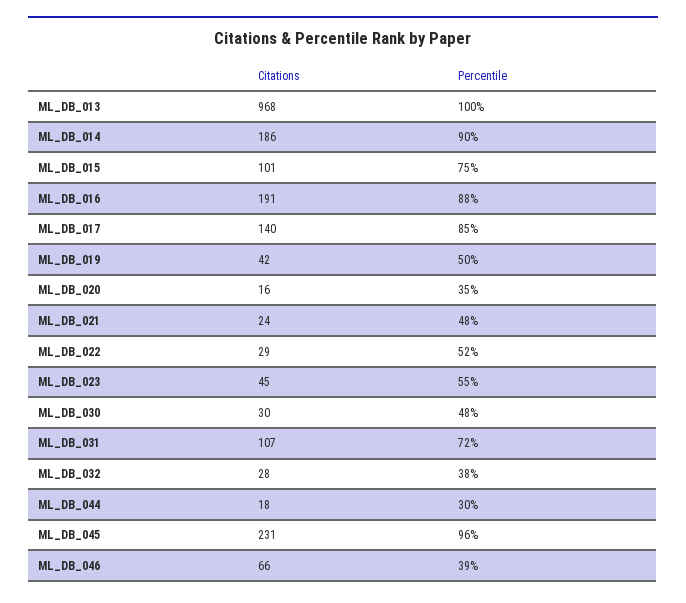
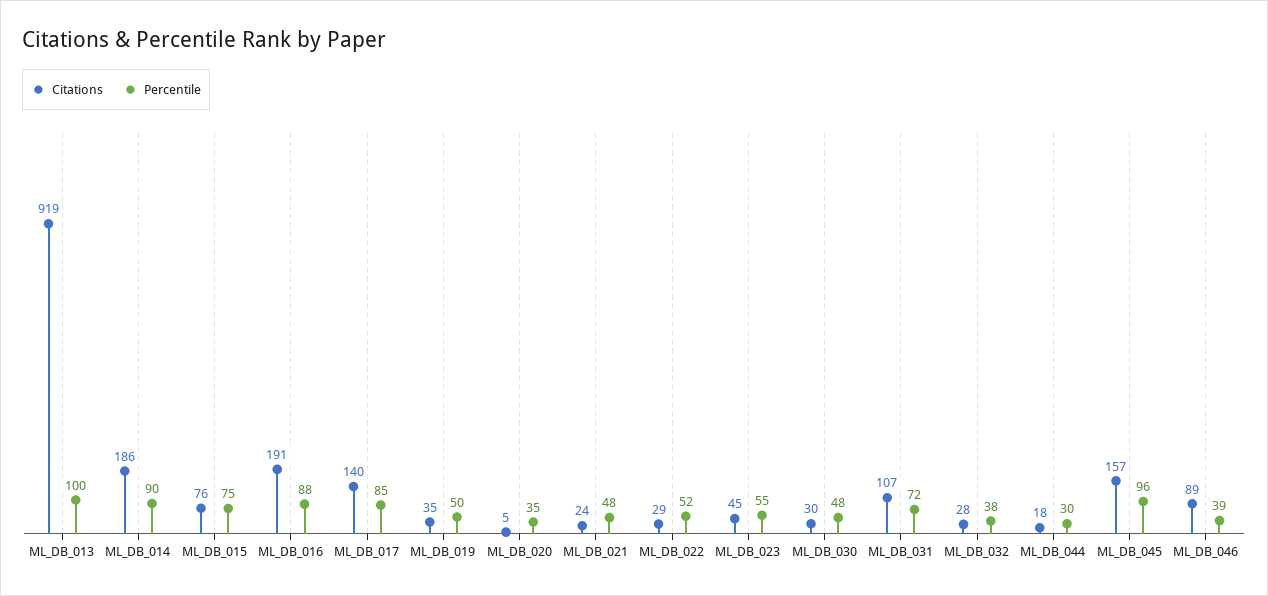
  {
    "Citations": {
-     "ML_DB_013": 968,
+     "ML_DB_013": 919,
      "ML_DB_014": 186,
-     "ML_DB_015": 101,
+     "ML_DB_015": 76,
      "ML_DB_016": 191,
      "ML_DB_017": 140,
-     "ML_DB_019": 42,
+     "ML_DB_019": 35,
-     "ML_DB_020": 16,
+     "ML_DB_020": 5,
      "ML_DB_021": 24,
      "ML_DB_022": 29,
      "ML_DB_023": 45,
      "ML_DB_030": 30,
      "ML_DB_031": 107,
      "ML_DB_032": 28,
      "ML_DB_044": 18,
-     "ML_DB_045": 231,
+     "ML_DB_045": 157,
-     "ML_DB_046": 66
+     "ML_DB_046": 89
    },
    "Percentile": {
      "ML_DB_013": 100,
      "ML_DB_014": 90,
      "ML_DB_015": 75,
      "ML_DB_016": 88,
      "ML_DB_017": 85,
      "ML_DB_019": 50,
      "ML_DB_020": 35,
      "ML_DB_021": 48,
      "ML_DB_022": 52,
      "ML_DB_023": 55,
      "ML_DB_030": 48,
      "ML_DB_031": 72,
      "ML_DB_032": 38,
      "ML_DB_044": 30,
      "ML_DB_045": 96,
      "ML_DB_046": 39
    }
  }

